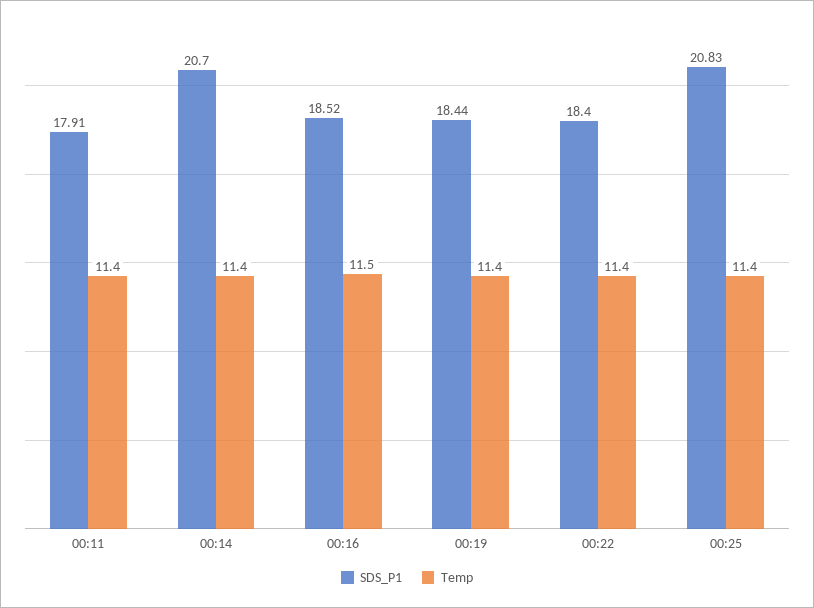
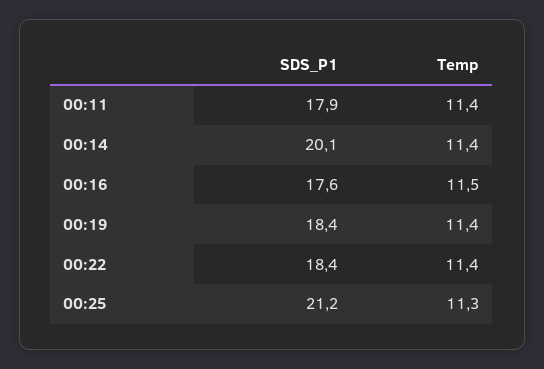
  {
    "SDS_P1": {
      "00:11": 17.91,
-     "00:14": 20.7,
+     "00:14": 20.1,
-     "00:16": 18.52,
+     "00:16": 17.6,
      "00:19": 18.44,
      "00:22": 18.4,
-     "00:25": 20.83
+     "00:25": 21.2
    },
    "Temp": {
      "00:11": 11.4,
      "00:14": 11.4,
      "00:16": 11.5,
      "00:19": 11.4,
      "00:22": 11.4,
-     "00:25": 11.4
+     "00:25": 11.3
    }
  }

